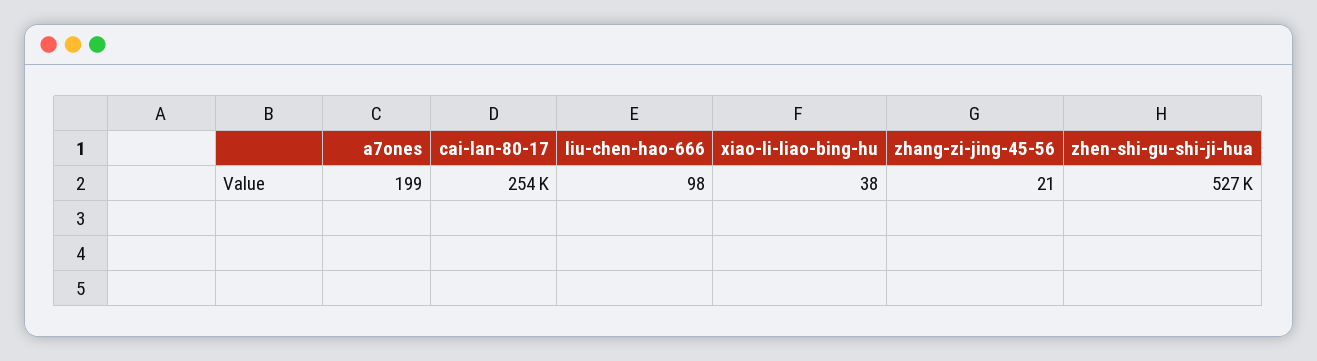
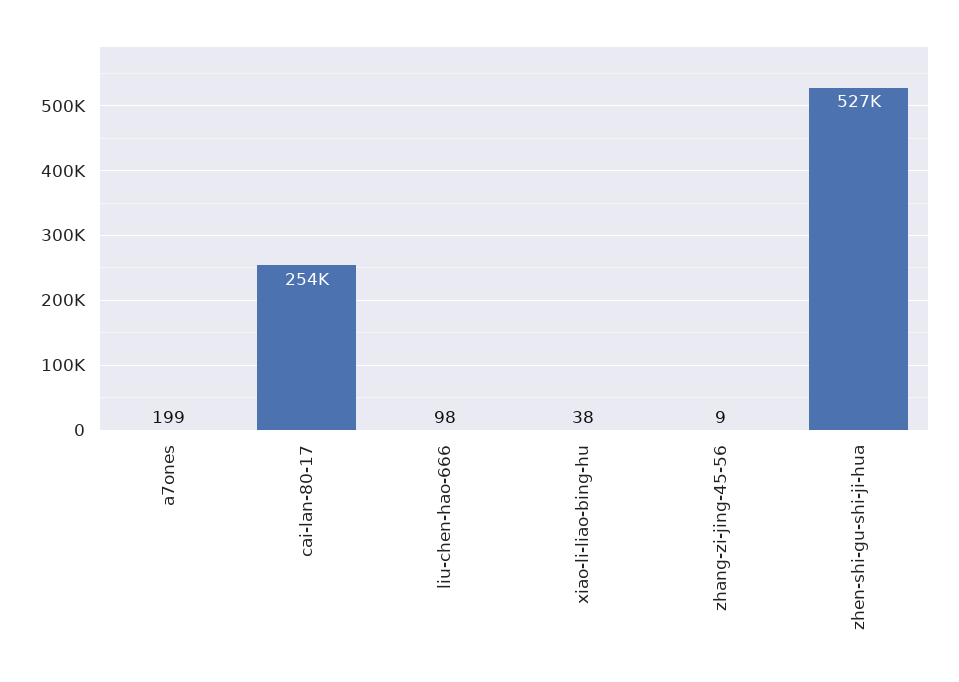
  {
    "a7ones": 199,
    "cai-lan-80-17": 254000,
    "liu-chen-hao-666": 98,
    "xiao-li-liao-bing-hu": 38,
-   "zhang-zi-jing-45-56": 21,
+   "zhang-zi-jing-45-56": 9,
    "zhen-shi-gu-shi-ji-hua": 527000
  }

